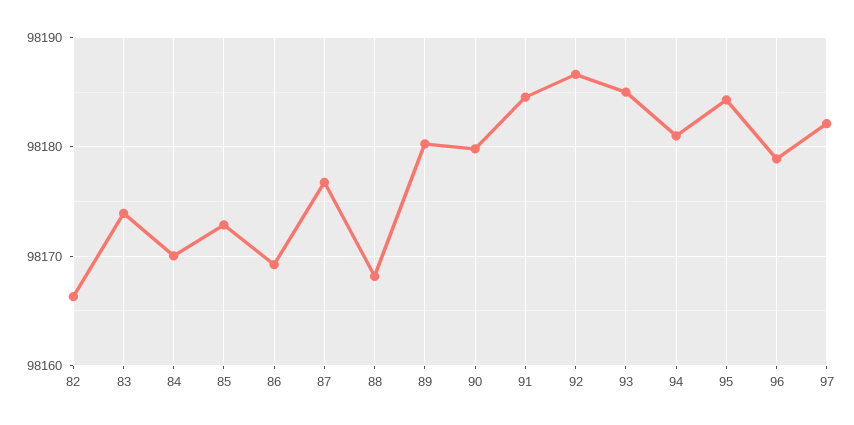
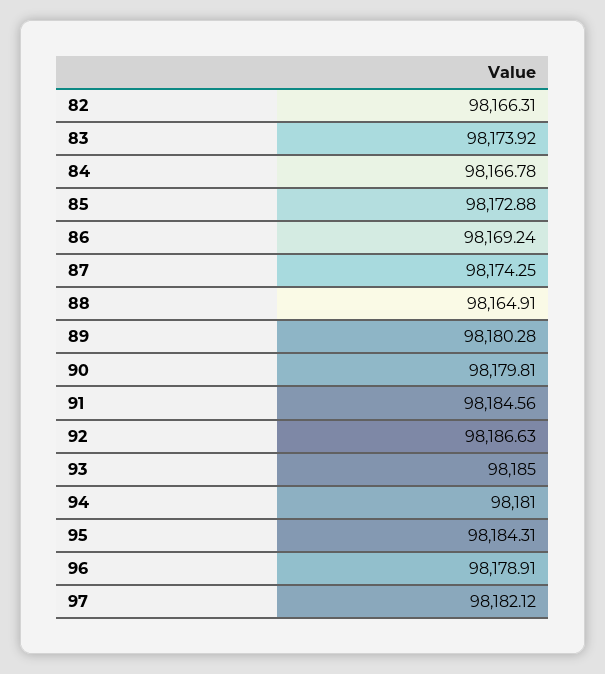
  {
    "82": 98166.31,
    "83": 98173.92,
-   "84": 98170,
+   "84": 98166.78,
    "85": 98172.88,
    "86": 98169.24,
-   "87": 98177,
+   "87": 98174.25,
-   "88": 98168,
+   "88": 98164.91,
    "89": 98180.28,
    "90": 98179.81,
    "91": 98184.56,
    "92": 98186.63,
    "93": 98185,
    "94": 98181,
    "95": 98184.31,
    "96": 98178.91,
    "97": 98182.12
  }

